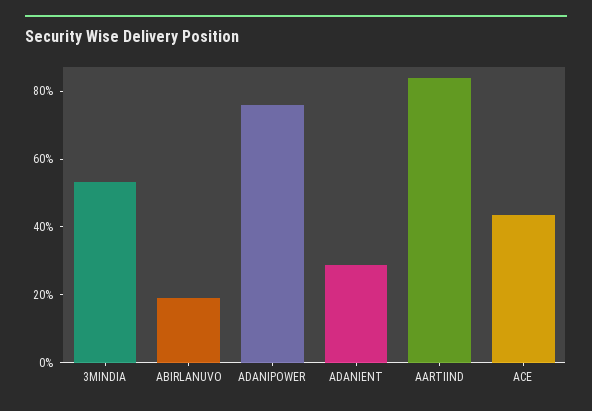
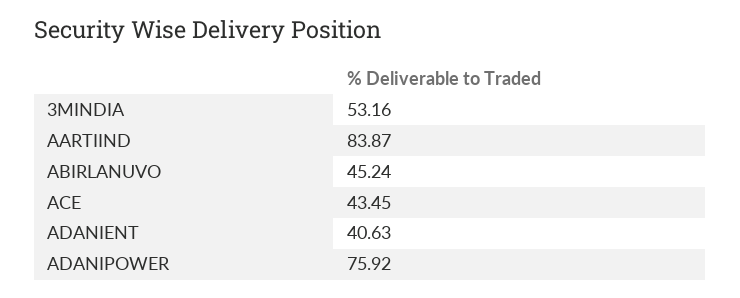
  {
    "3MINDIA": 53.16,
-   "ABIRLANUVO": 20,
+   "ABIRLANUVO": 45.24,
    "ADANIPOWER": 75.92,
-   "ADANIENT": 30,
+   "ADANIENT": 40.63,
    "AARTIIND": 83.87,
    "ACE": 43.45
  }

